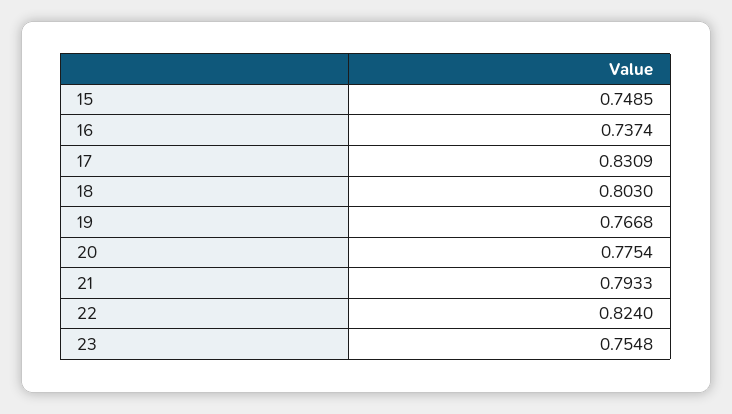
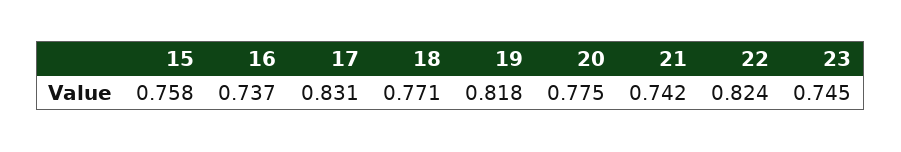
  {
-   "15": 0.7485,
+   "15": 0.758,
    "16": 0.7374,
    "17": 0.8309,
-   "18": 0.803,
+   "18": 0.771,
-   "19": 0.7668,
+   "19": 0.818,
    "20": 0.7754,
-   "21": 0.7933,
+   "21": 0.742,
    "22": 0.824,
-   "23": 0.7548
+   "23": 0.745
  }

